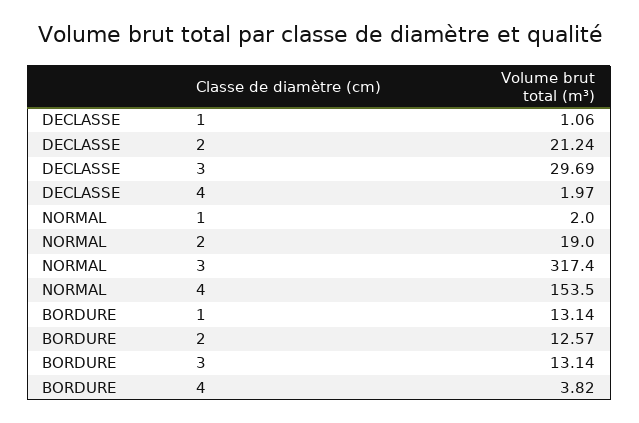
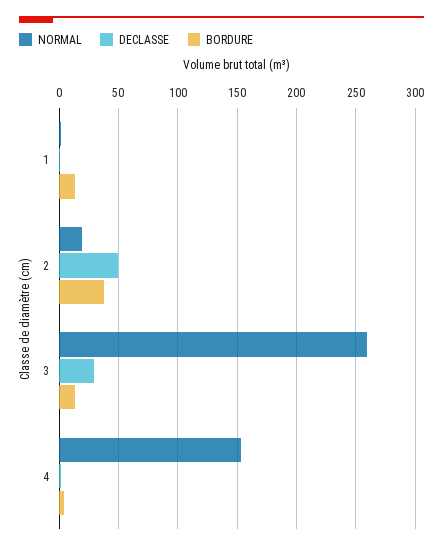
  {
    "DECLASSE": {
      "1": 1.06,
-     "2": 21.24,
+     "2": 50,
      "3": 29.69,
      "4": 1.97
    },
    "NORMAL": {
      "1": 2,
      "2": 19,
-     "3": 317.4,
+     "3": 260,
      "4": 153.5
    },
    "BORDURE": {
      "1": 13.14,
-     "2": 12.57,
+     "2": 40,
      "3": 13.14,
      "4": 3.82
    }
  }

